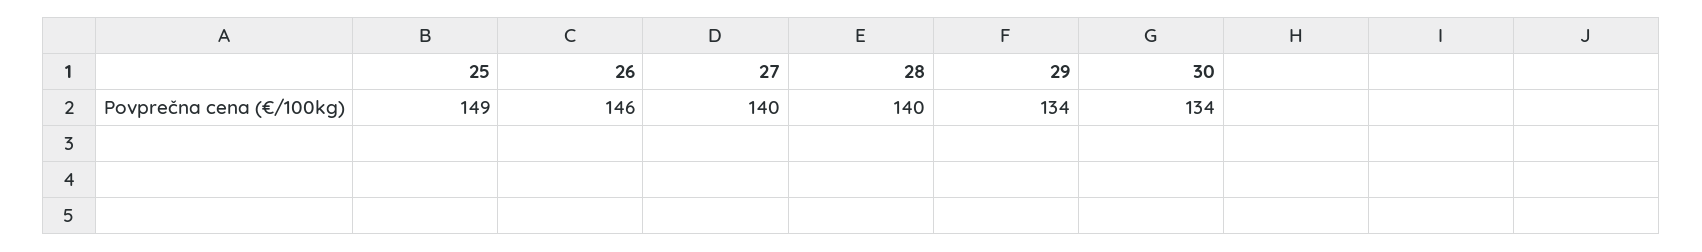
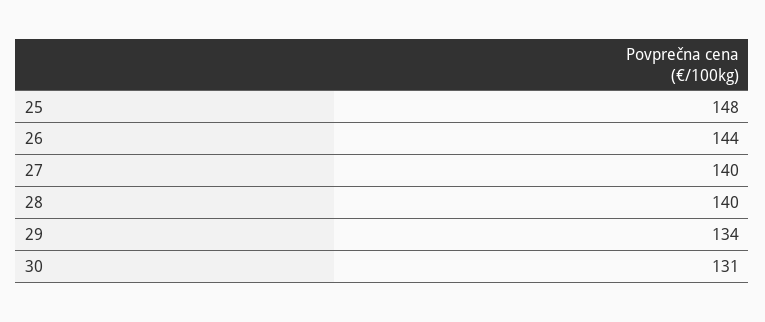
  {
-   "25": 149,
+   "25": 148,
-   "26": 146,
+   "26": 144,
    "27": 140,
    "28": 140,
    "29": 134,
-   "30": 134
+   "30": 131
  }

